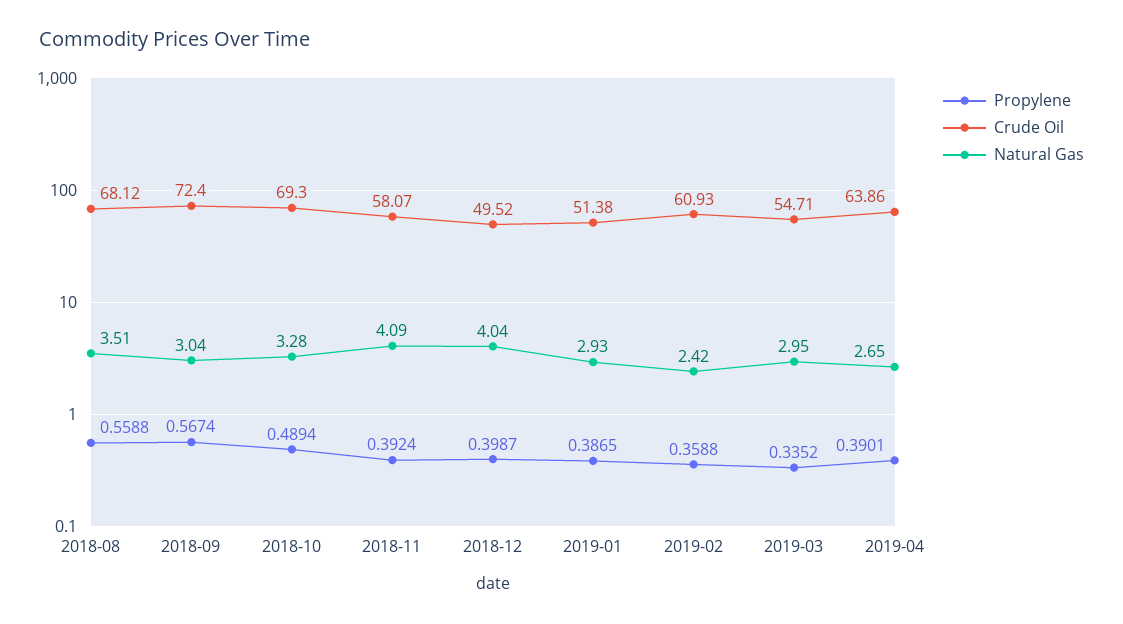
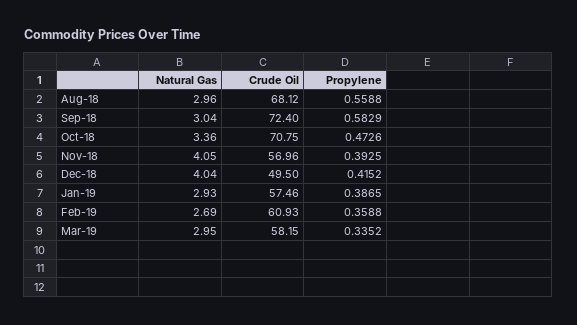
  {
    "Propylene": {
      "2018-08": 0.5588,
-     "2018-09": 0.5674,
+     "2018-09": 0.5829,
-     "2018-10": 0.4894,
+     "2018-10": 0.4726,
-     "2018-11": 0.3924,
+     "2018-11": 0.3925,
-     "2018-12": 0.3987,
+     "2018-12": 0.4152,
      "2019-01": 0.3865,
      "2019-02": 0.3588,
-     "2019-03": 0.3352,
+     "2019-03": 0.3352
-     "2019-04": 0.3901
    },
    "Crude Oil": {
      "2018-08": 68.12,
      "2018-09": 72.4,
-     "2018-10": 69.3,
+     "2018-10": 70.75,
-     "2018-11": 58.07,
+     "2018-11": 56.96,
-     "2018-12": 49.52,
+     "2018-12": 49.5,
-     "2019-01": 51.38,
+     "2019-01": 57.46,
      "2019-02": 60.93,
-     "2019-03": 54.71,
+     "2019-03": 58.15
-     "2019-04": 63.86
    },
    "Natural Gas": {
-     "2018-08": 3.51,
+     "2018-08": 2.96,
      "2018-09": 3.04,
-     "2018-10": 3.28,
+     "2018-10": 3.36,
-     "2018-11": 4.09,
+     "2018-11": 4.05,
      "2018-12": 4.04,
      "2019-01": 2.93,
-     "2019-02": 2.42,
+     "2019-02": 2.69,
-     "2019-03": 2.95,
+     "2019-03": 2.95
-     "2019-04": 2.65
    }
  }

